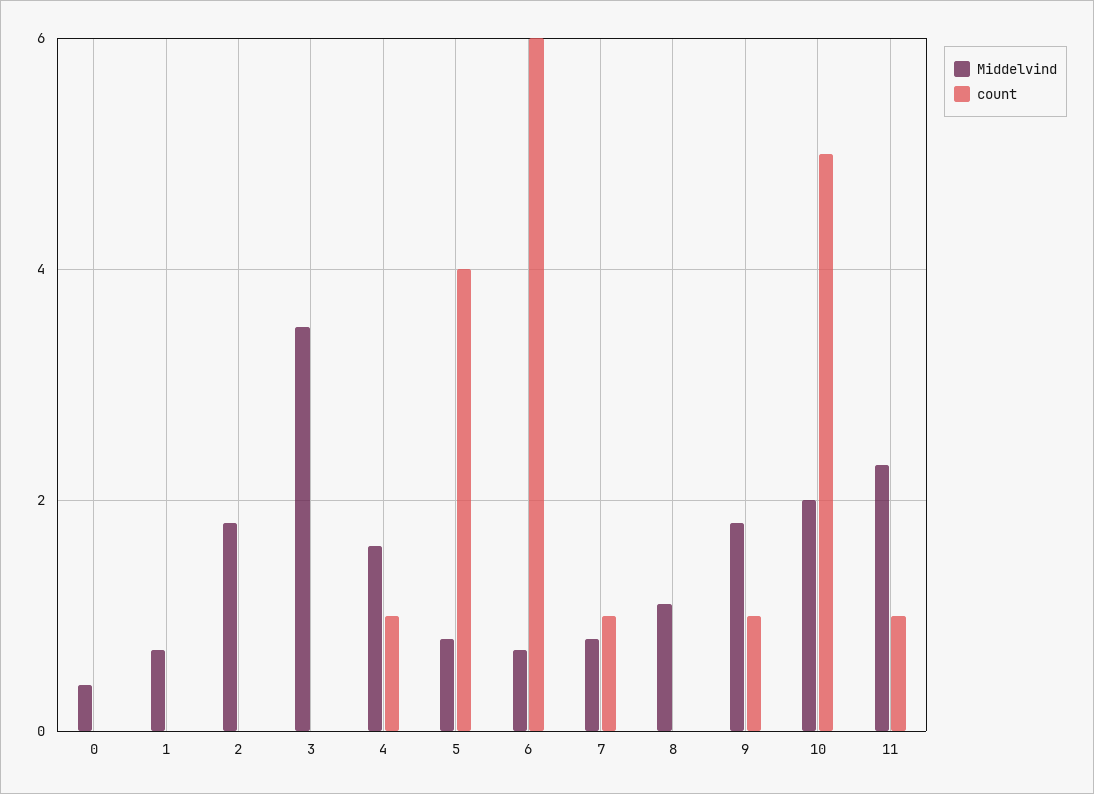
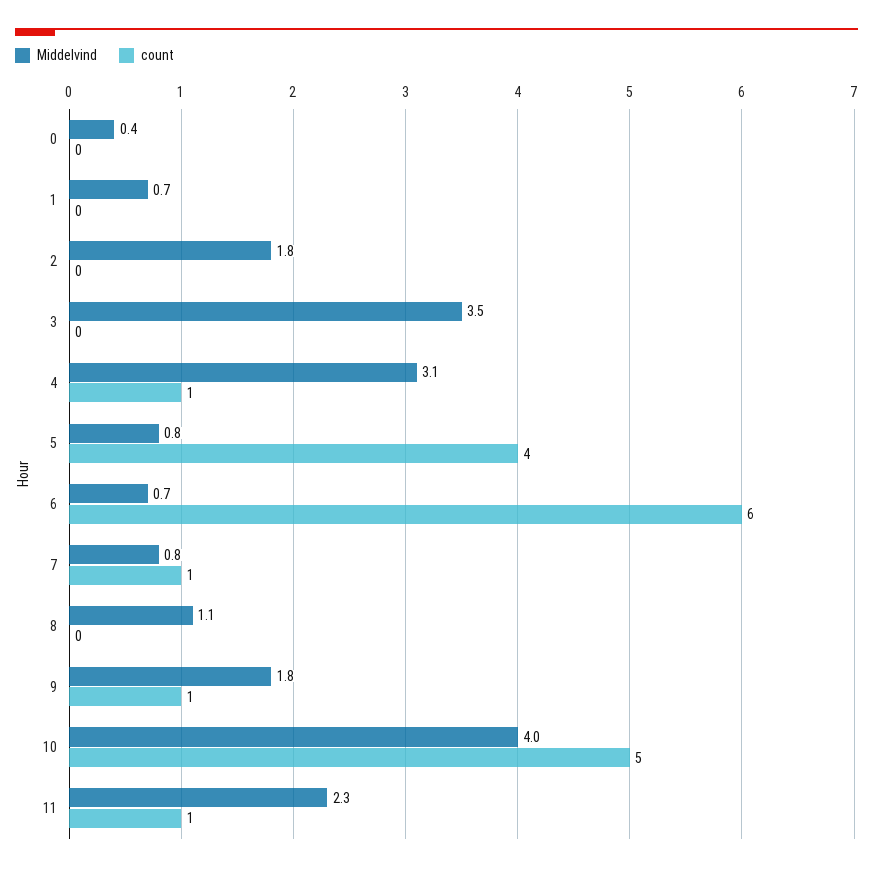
  {
    "Middelvind": {
      "0": 0.4,
      "1": 0.7,
      "2": 1.8,
      "3": 3.5,
-     "4": 1.5,
+     "4": 3.1,
      "5": 0.8,
      "6": 0.7,
      "7": 0.8,
      "8": 1.1,
      "9": 1.8,
-     "10": 2,
+     "10": 4,
      "11": 2.3
    },
    "count": {
      "0": 0,
      "1": 0,
      "2": 0,
      "3": 0,
      "4": 1,
      "5": 4,
      "6": 6,
      "7": 1,
      "8": 0,
      "9": 1,
      "10": 5,
      "11": 1
    }
  }

